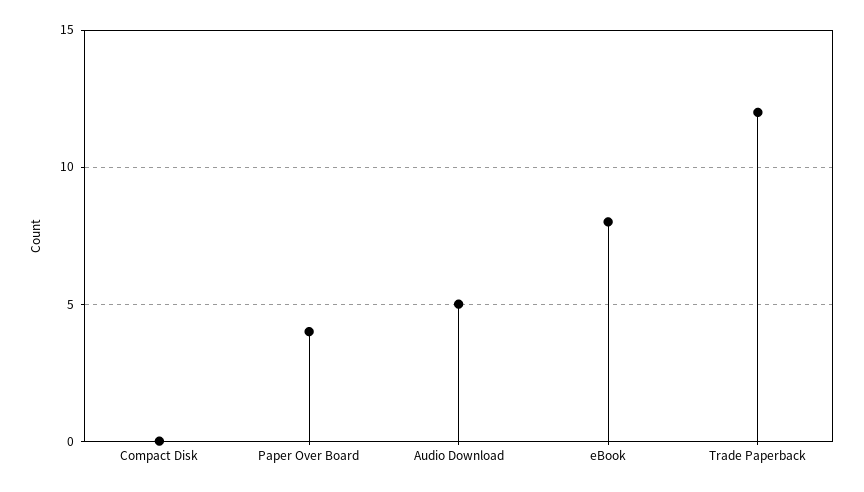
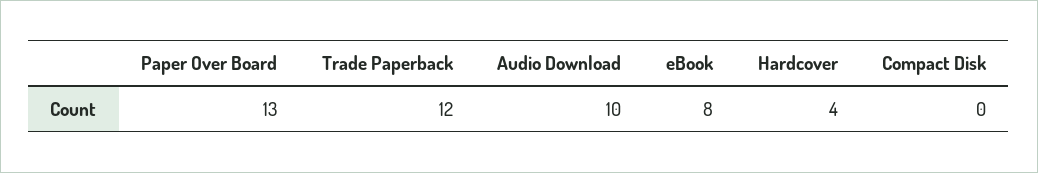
  {
    "Compact Disk": 0,
-   "Paper Over Board": 4,
+   "Paper Over Board": 13,
-   "Audio Download": 5,
+   "Audio Download": 10,
    "eBook": 8,
-   "Trade Paperback": 12
+   "Trade Paperback": 12,
+   "Hardcover": 4
  }

